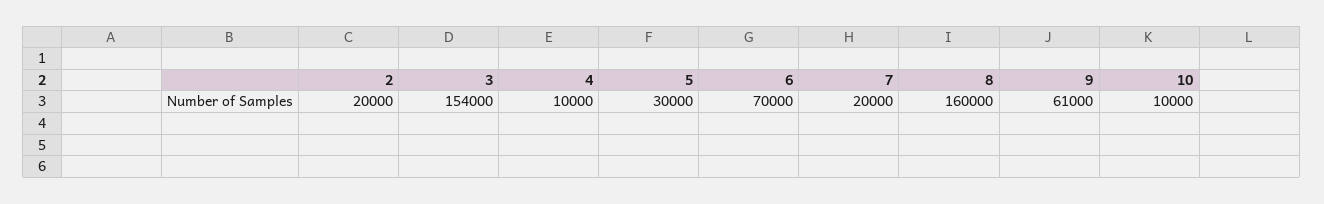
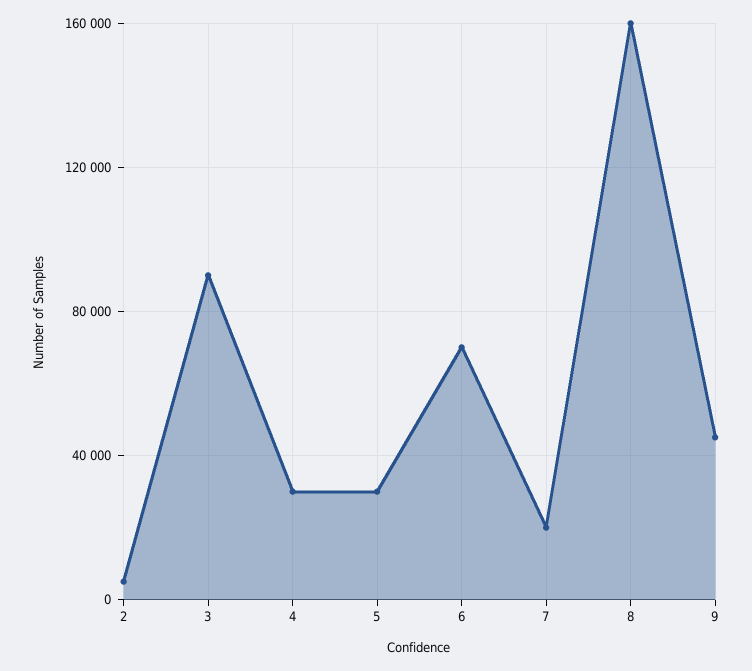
  {
-   "2": 20000,
+   "2": 5000,
-   "3": 154000,
+   "3": 90000,
-   "4": 10000,
+   "4": 30000,
    "5": 30000,
    "6": 70000,
    "7": 20000,
    "8": 160000,
-   "9": 61000,
+   "9": 45000
-   "10": 10000
  }

